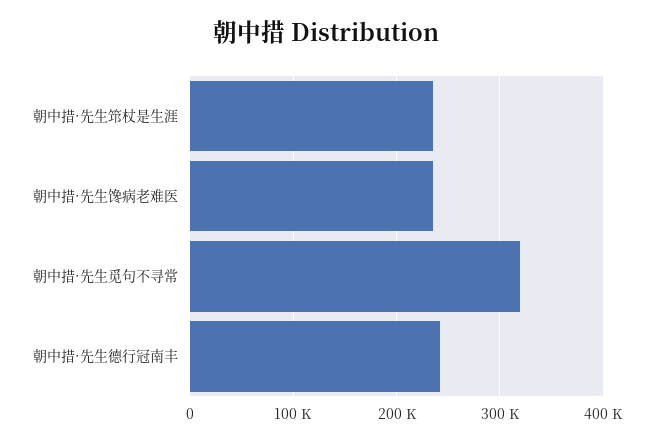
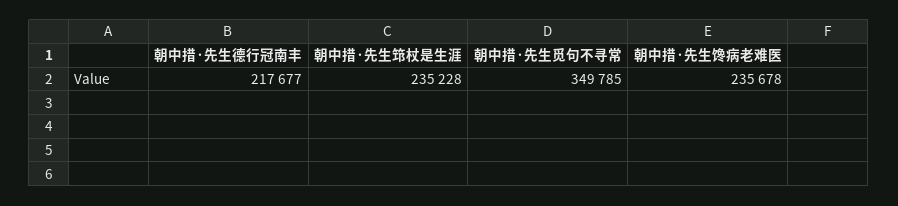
  {
    "朝中措·先生筇杖是生涯": 235228,
    "朝中措·先生馋病老难医": 235678,
-   "朝中措·先生觅句不寻常": 320000,
+   "朝中措·先生觅句不寻常": 349785,
-   "朝中措·先生德行冠南丰": 240000
+   "朝中措·先生德行冠南丰": 217677
  }

